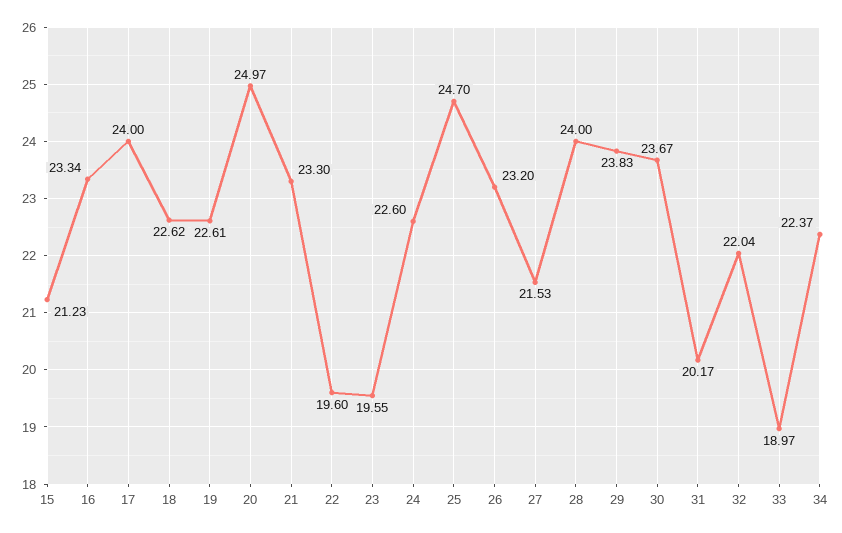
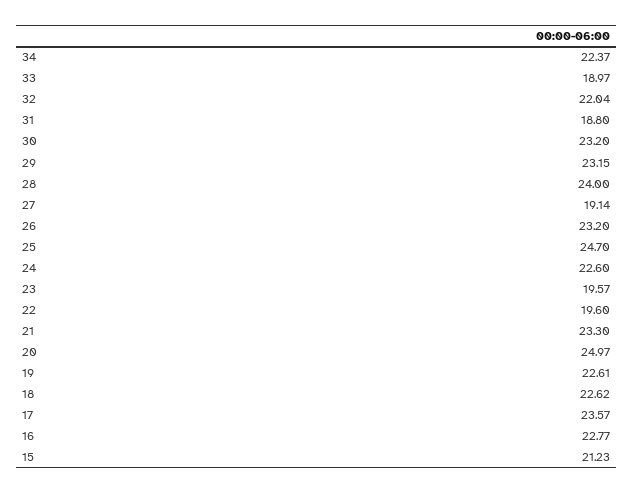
  {
    "15": 21.23,
-   "16": 23.34,
+   "16": 22.77,
-   "17": 24,
+   "17": 23.57,
    "18": 22.62,
    "19": 22.61,
    "20": 24.97,
    "21": 23.3,
    "22": 19.6,
-   "23": 19.55,
+   "23": 19.57,
    "24": 22.6,
    "25": 24.7,
    "26": 23.2,
-   "27": 21.53,
+   "27": 19.14,
    "28": 24,
-   "29": 23.83,
+   "29": 23.15,
-   "30": 23.67,
+   "30": 23.2,
-   "31": 20.17,
+   "31": 18.8,
    "32": 22.04,
    "33": 18.97,
    "34": 22.37
  }

